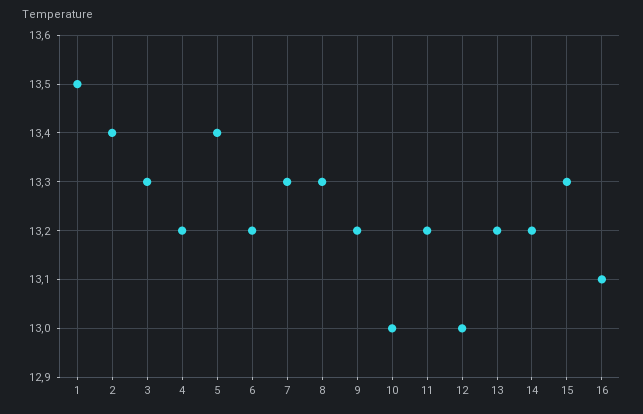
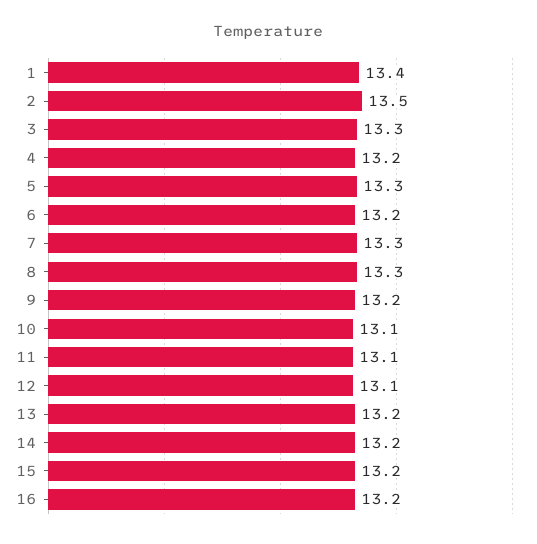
  {
-   "1": 13.5,
+   "1": 13.4,
-   "2": 13.4,
+   "2": 13.5,
    "3": 13.3,
    "4": 13.2,
-   "5": 13.4,
+   "5": 13.3,
    "6": 13.2,
    "7": 13.3,
    "8": 13.3,
    "9": 13.2,
-   "10": 13,
+   "10": 13.1,
-   "11": 13.2,
+   "11": 13.1,
-   "12": 13,
+   "12": 13.1,
    "13": 13.2,
    "14": 13.2,
-   "15": 13.3,
+   "15": 13.2,
-   "16": 13.1
+   "16": 13.2
  }

